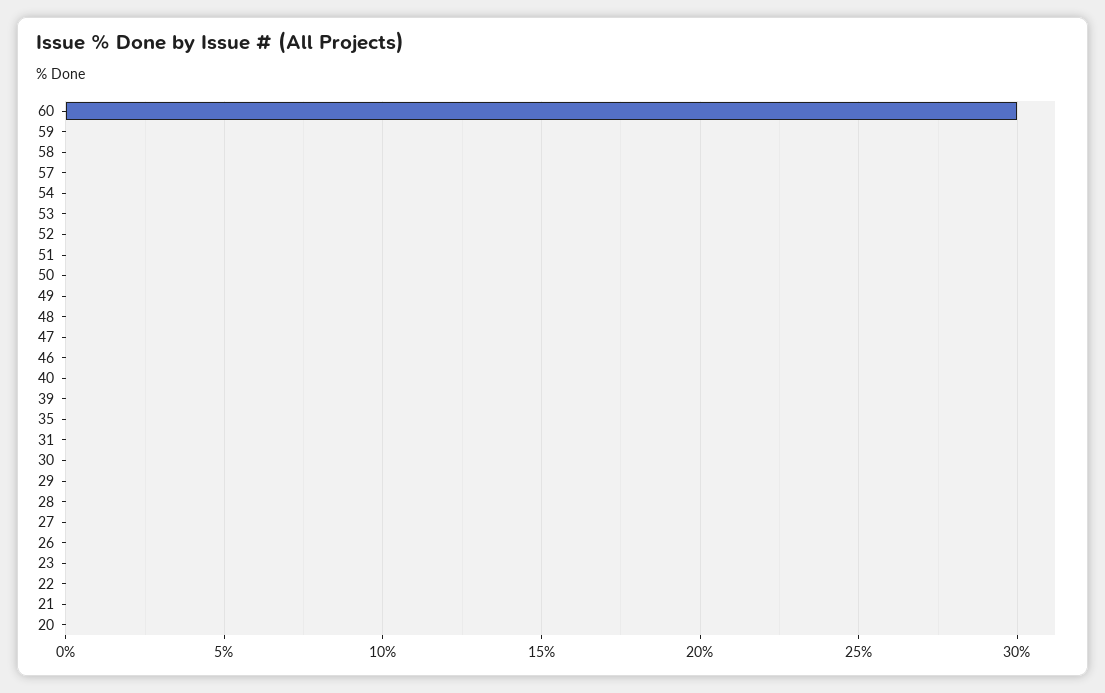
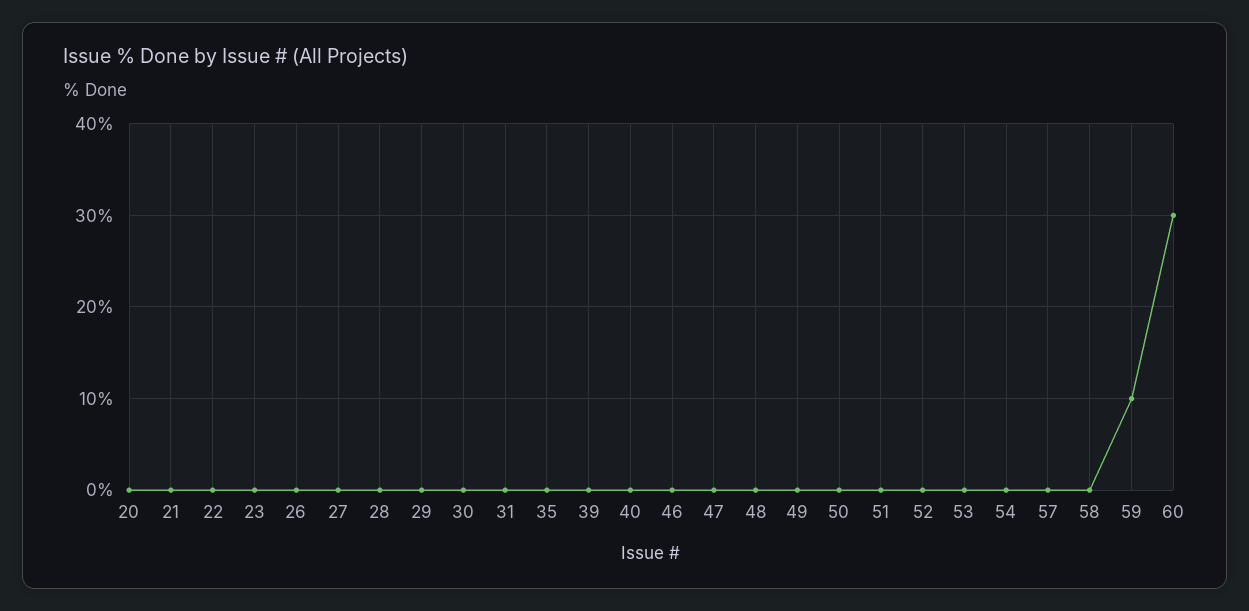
  {
    "60": 30,
-   "59": 0,
+   "59": 10,
    "58": 0,
    "57": 0,
    "54": 0,
    "53": 0,
    "52": 0,
    "51": 0,
    "50": 0,
    "49": 0,
    "48": 0,
    "47": 0,
    "46": 0,
    "40": 0,
    "39": 0,
    "35": 0,
    "31": 0,
    "30": 0,
    "29": 0,
    "28": 0,
    "27": 0,
    "26": 0,
    "23": 0,
    "22": 0,
    "21": 0,
    "20": 0
  }

